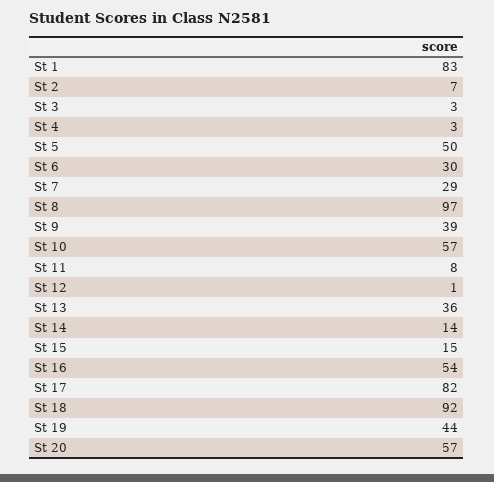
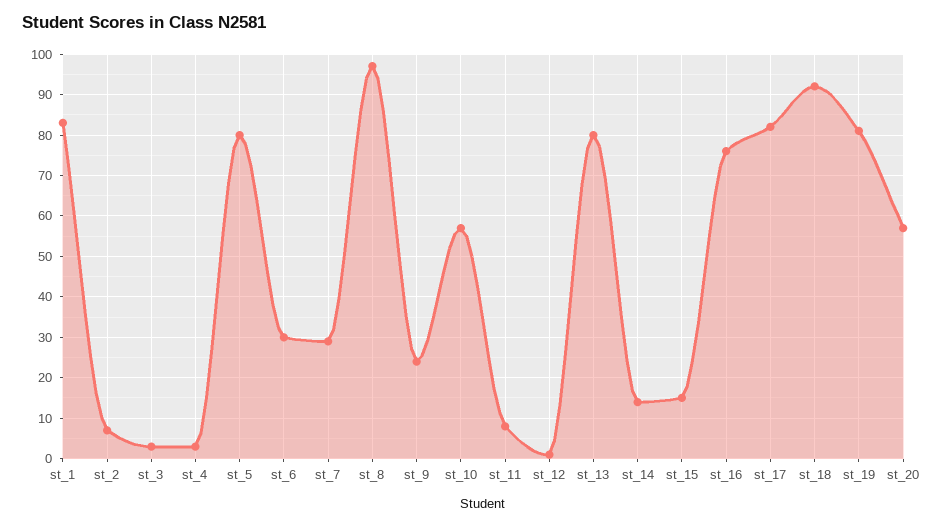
  {
    "St 1": 83,
    "St 2": 7,
    "St 3": 3,
    "St 4": 3,
-   "St 5": 50,
+   "St 5": 80,
    "St 6": 30,
    "St 7": 29,
    "St 8": 97,
-   "St 9": 39,
+   "St 9": 25,
    "St 10": 57,
    "St 11": 8,
    "St 12": 1,
-   "St 13": 36,
+   "St 13": 80,
    "St 14": 14,
    "St 15": 15,
-   "St 16": 54,
+   "St 16": 75,
    "St 17": 82,
    "St 18": 92,
-   "St 19": 44,
+   "St 19": 80,
    "St 20": 57
  }

